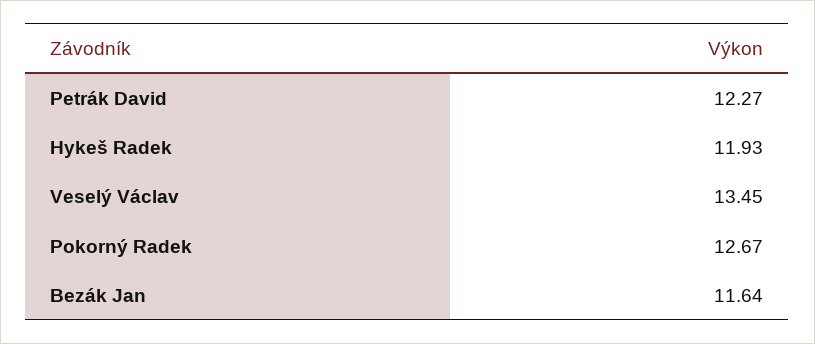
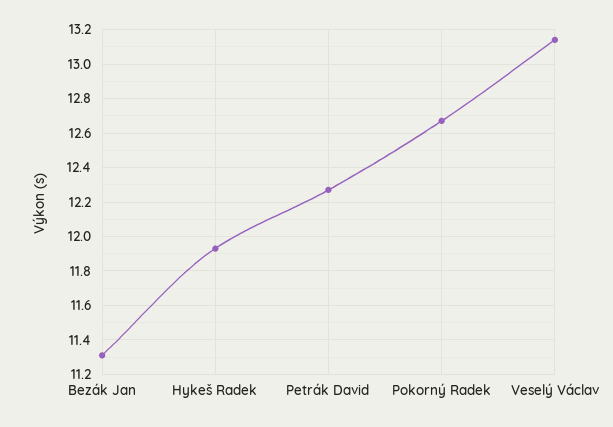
  {
    "Petrák David": 12.27,
    "Hykeš Radek": 11.93,
-   "Veselý Václav": 13.45,
+   "Veselý Václav": 13.15,
    "Pokorný Radek": 12.67,
-   "Bezák Jan": 11.64
+   "Bezák Jan": 11.3
  }

